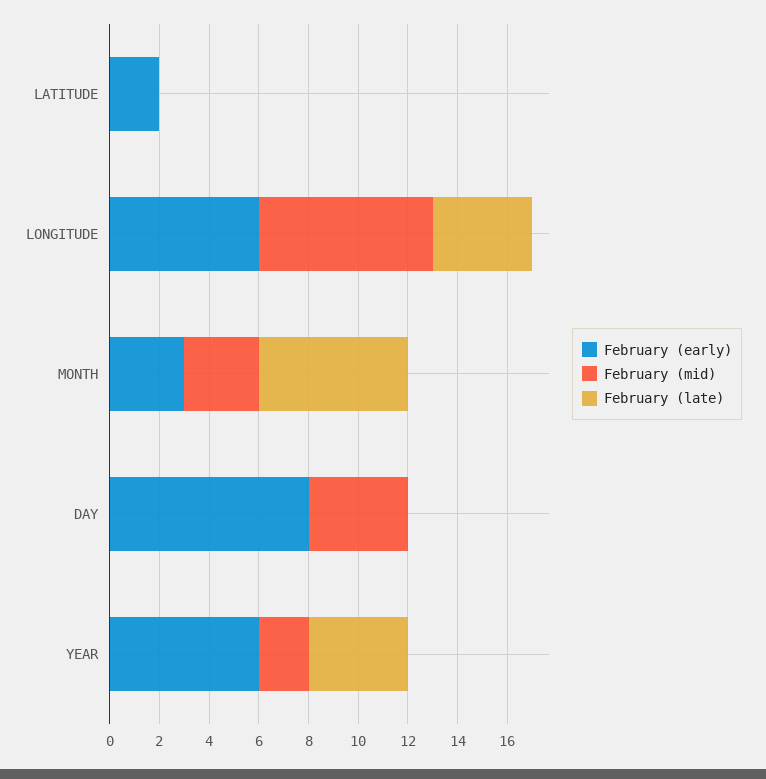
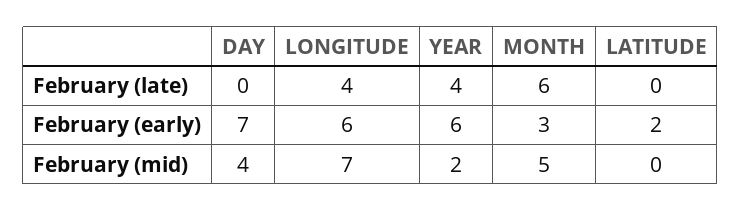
  {
    "February (early)": {
      "LATITUDE": 2,
      "LONGITUDE": 6,
      "MONTH": 3,
-     "DAY": 8,
+     "DAY": 7,
      "YEAR": 6
    },
    "February (mid)": {
      "LATITUDE": 0,
      "LONGITUDE": 7,
-     "MONTH": 3,
+     "MONTH": 5,
      "DAY": 4,
      "YEAR": 2
    },
    "February (late)": {
      "LATITUDE": 0,
      "LONGITUDE": 4,
      "MONTH": 6,
      "DAY": 0,
      "YEAR": 4
    }
  }

